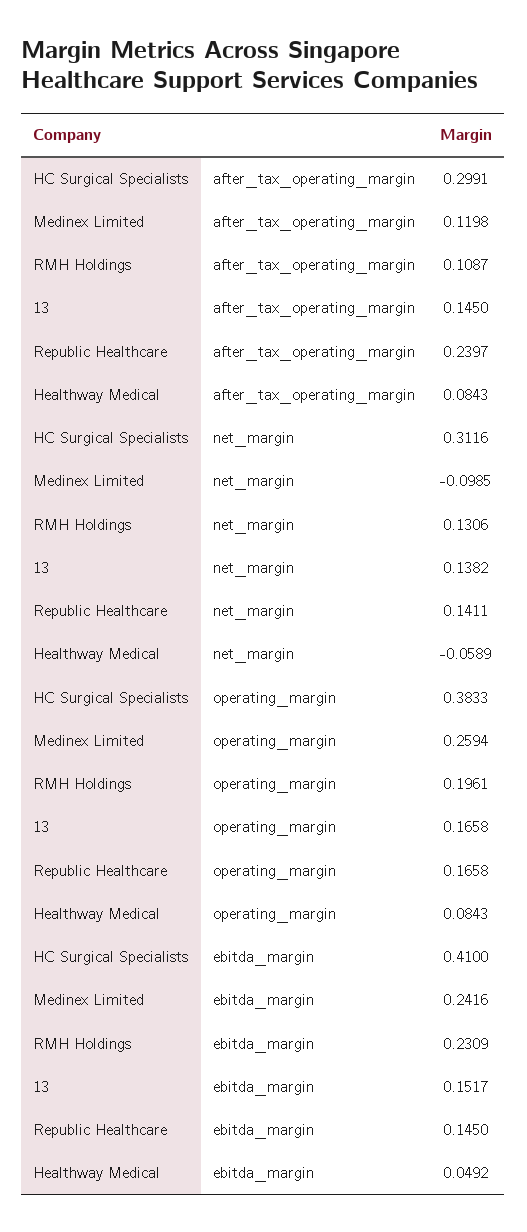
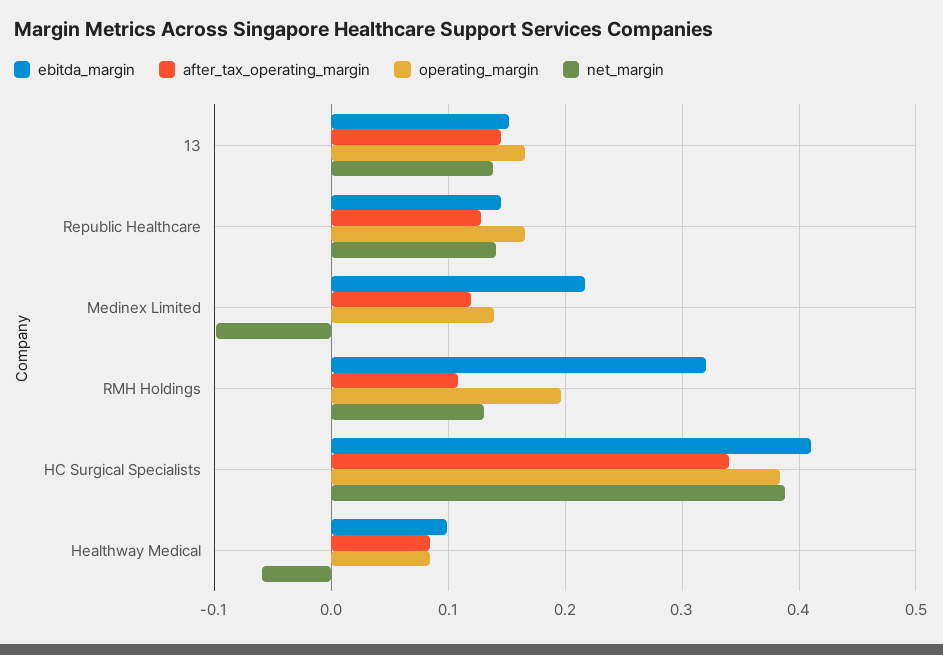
  {
    "after_tax_operating_margin": {
-     "HC Surgical Specialists": 0.2991,
+     "HC Surgical Specialists": 0.34,
      "Medinex Limited": 0.1198,
      "RMH Holdings": 0.1087,
      "13": 0.145,
-     "Republic Healthcare": 0.2397,
+     "Republic Healthcare": 0.13,
      "Healthway Medical": 0.0843
    },
    "net_margin": {
-     "HC Surgical Specialists": 0.3116,
+     "HC Surgical Specialists": 0.39,
      "Medinex Limited": -0.0985,
      "RMH Holdings": 0.1306,
      "13": 0.1382,
      "Republic Healthcare": 0.1411,
      "Healthway Medical": -0.0589
    },
    "operating_margin": {
      "HC Surgical Specialists": 0.3833,
-     "Medinex Limited": 0.2594,
+     "Medinex Limited": 0.14,
      "RMH Holdings": 0.1961,
      "13": 0.1658,
      "Republic Healthcare": 0.1658,
      "Healthway Medical": 0.0843
    },
    "ebitda_margin": {
      "HC Surgical Specialists": 0.41,
-     "Medinex Limited": 0.2416,
+     "Medinex Limited": 0.22,
-     "RMH Holdings": 0.2309,
+     "RMH Holdings": 0.32,
      "13": 0.1517,
      "Republic Healthcare": 0.145,
-     "Healthway Medical": 0.0492
+     "Healthway Medical": 0.1
    }
  }

